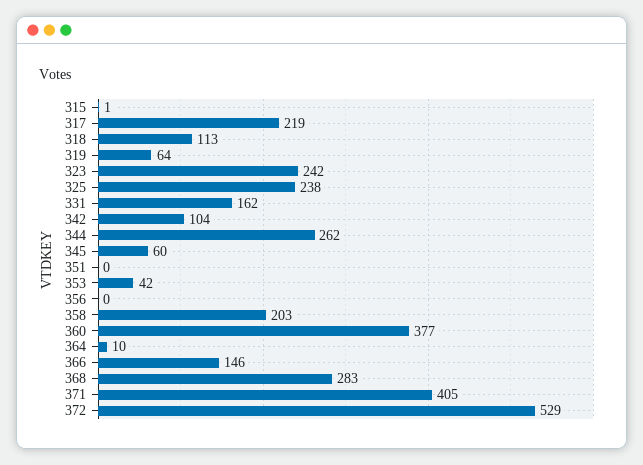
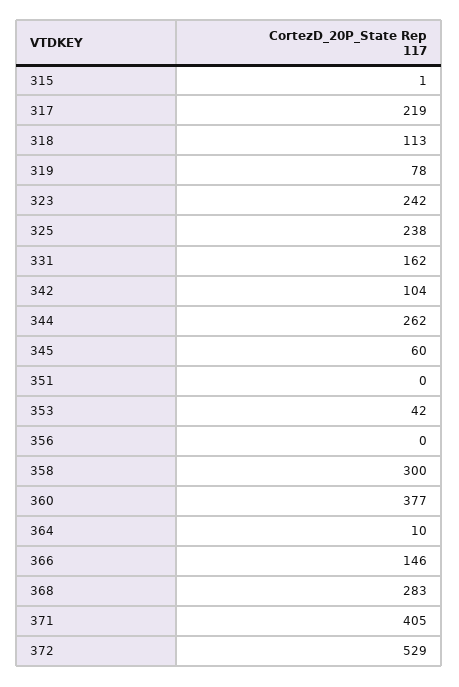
  {
    "315": 1,
    "317": 219,
    "318": 113,
-   "319": 64,
+   "319": 78,
    "323": 242,
    "325": 238,
    "331": 162,
    "342": 104,
    "344": 262,
    "345": 60,
    "351": 0,
    "353": 42,
    "356": 0,
-   "358": 203,
+   "358": 300,
    "360": 377,
    "364": 10,
    "366": 146,
    "368": 283,
    "371": 405,
    "372": 529
  }

